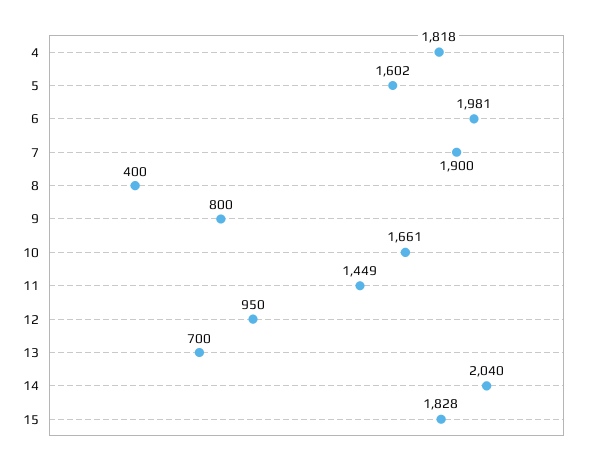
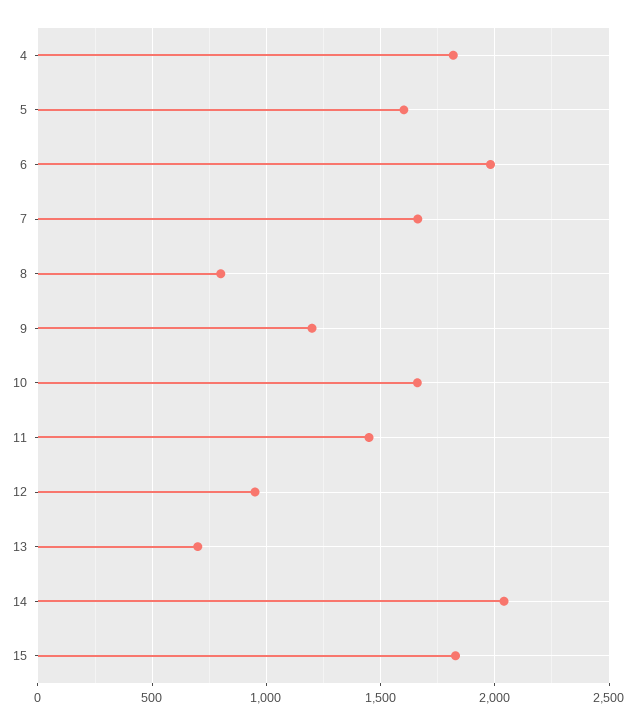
  {
    "4": 1818,
    "5": 1602,
    "6": 1981,
-   "7": 1900,
+   "7": 1650,
-   "8": 400,
+   "8": 800,
-   "9": 800,
+   "9": 1200,
    "10": 1661,
    "11": 1449,
    "12": 950,
    "13": 700,
    "14": 2040,
    "15": 1828
  }

